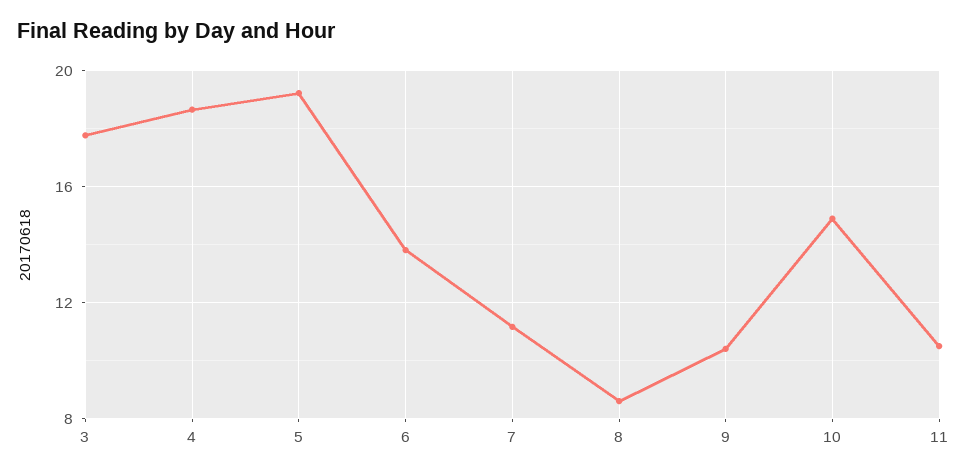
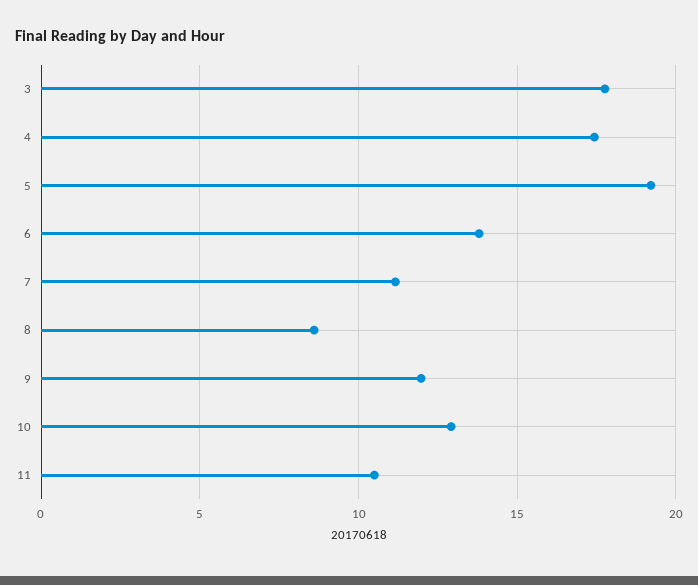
  {
    "3": 18,
-   "4": 18.5,
+   "4": 17.5,
    "5": 19,
    "6": 14,
    "7": 11,
    "8": 8.5,
-   "9": 10.5,
+   "9": 12,
-   "10": 15,
+   "10": 13,
    "11": 10.5
  }

